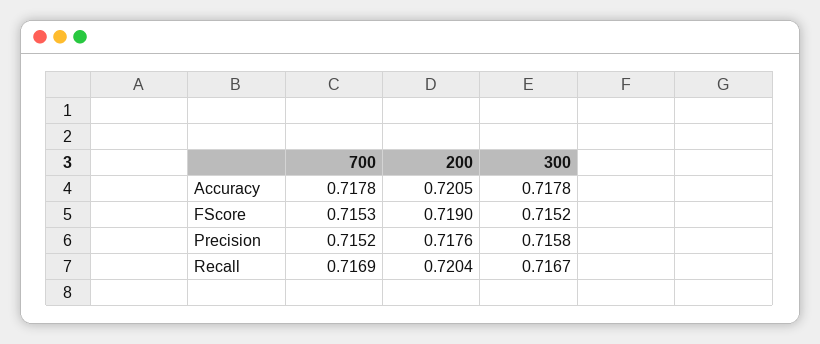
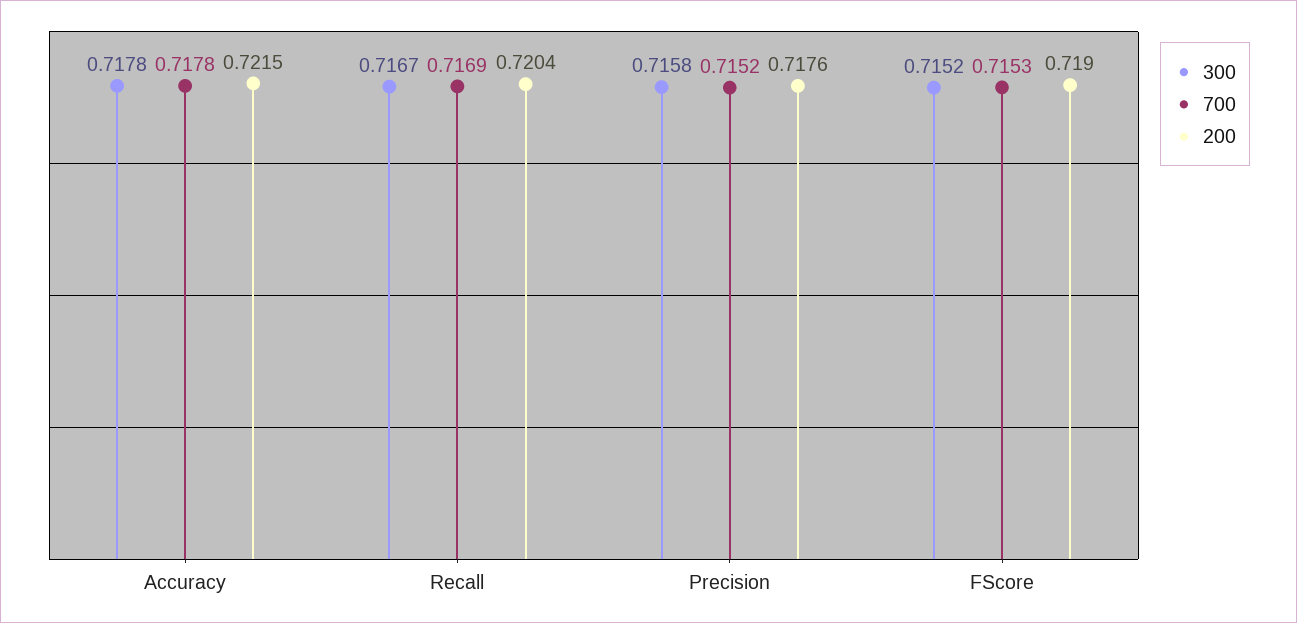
  {
    "700": {
      "Accuracy": 0.7178,
      "FScore": 0.7153,
      "Precision": 0.7152,
      "Recall": 0.7169
    },
    "200": {
-     "Accuracy": 0.7205,
+     "Accuracy": 0.7215,
      "FScore": 0.719,
      "Precision": 0.7176,
      "Recall": 0.7204
    },
    "300": {
      "Accuracy": 0.7178,
      "FScore": 0.7152,
      "Precision": 0.7158,
      "Recall": 0.7167
    }
  }

